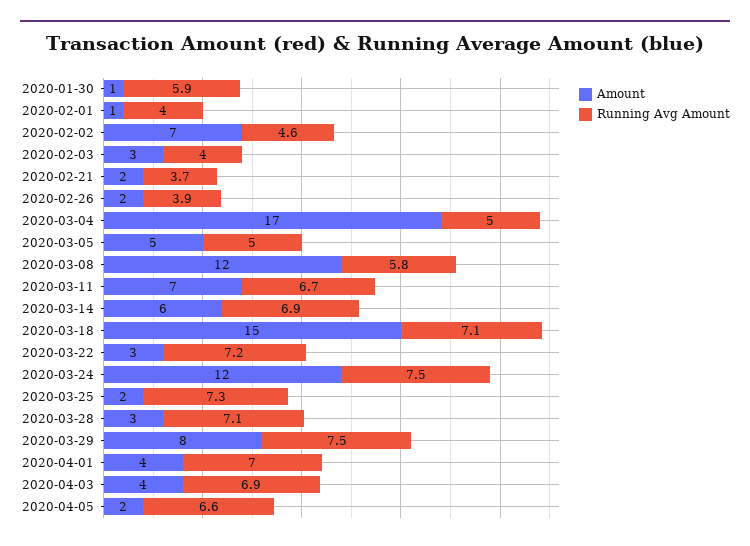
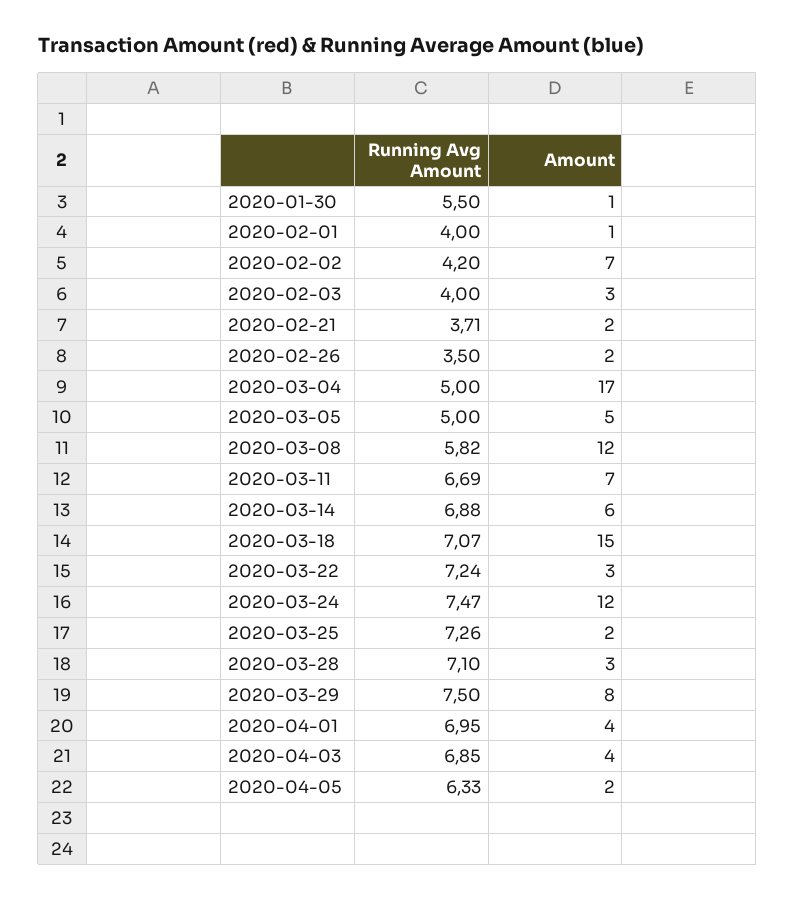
  {
    "Amount": {
      "2020-01-30": 1,
      "2020-02-01": 1,
      "2020-02-02": 7,
      "2020-02-03": 3,
      "2020-02-21": 2,
      "2020-02-26": 2,
      "2020-03-04": 17,
      "2020-03-05": 5,
      "2020-03-08": 12,
      "2020-03-11": 7,
      "2020-03-14": 6,
      "2020-03-18": 15,
      "2020-03-22": 3,
      "2020-03-24": 12,
      "2020-03-25": 2,
      "2020-03-28": 3,
      "2020-03-29": 8,
      "2020-04-01": 4,
      "2020-04-03": 4,
      "2020-04-05": 2
    },
    "Running Avg Amount": {
-     "2020-01-30": 5.9,
+     "2020-01-30": 5.5,
      "2020-02-01": 4,
-     "2020-02-02": 4.6,
+     "2020-02-02": 4.2,
      "2020-02-03": 4,
      "2020-02-21": 3.71,
-     "2020-02-26": 3.9,
+     "2020-02-26": 3.5,
      "2020-03-04": 5,
      "2020-03-05": 5,
      "2020-03-08": 5.82,
      "2020-03-11": 6.69,
      "2020-03-14": 6.88,
      "2020-03-18": 7.07,
      "2020-03-22": 7.24,
      "2020-03-24": 7.47,
      "2020-03-25": 7.26,
      "2020-03-28": 7.1,
      "2020-03-29": 7.5,
      "2020-04-01": 6.95,
      "2020-04-03": 6.85,
-     "2020-04-05": 6.6
+     "2020-04-05": 6.33
    }
  }

